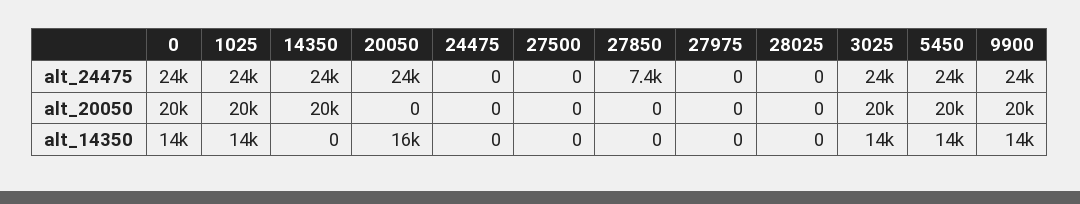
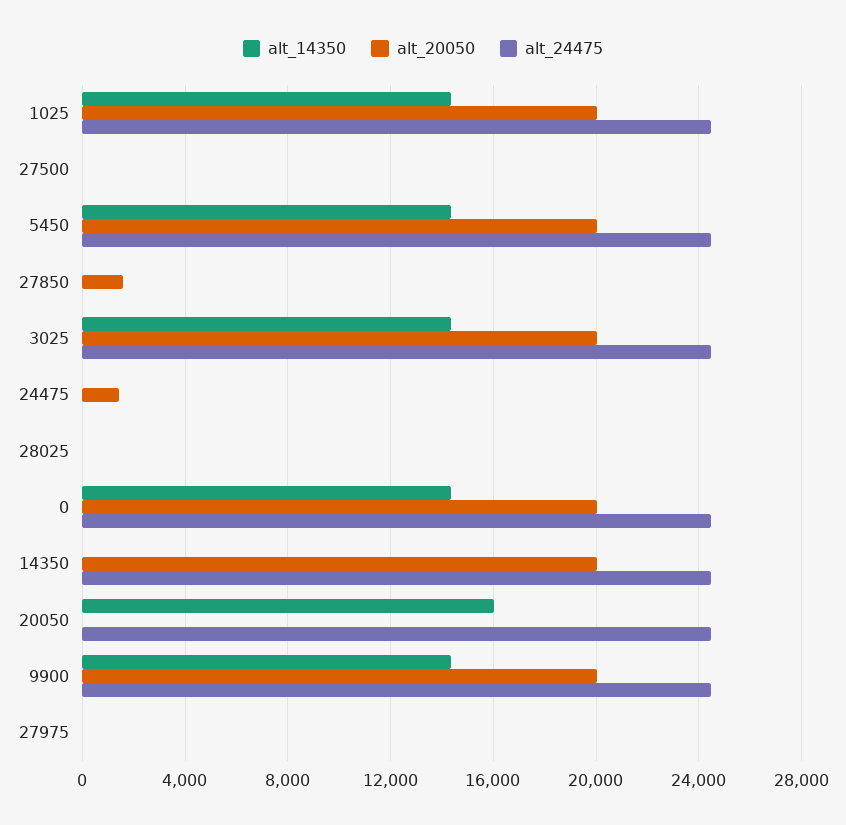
  {
    "alt_24475": {
      "0": 24000,
      "1025": 24000,
      "14350": 24000,
      "20050": 24000,
      "24475": 0,
      "27500": 0,
-     "27850": 7400,
+     "27850": 0,
      "27975": 0,
      "28025": 0,
      "3025": 24000,
      "5450": 24000,
      "9900": 24000
    },
    "alt_20050": {
      "0": 20000,
      "1025": 20000,
      "14350": 20000,
      "20050": 0,
-     "24475": 0,
+     "24475": 1500,
      "27500": 0,
-     "27850": 0,
+     "27850": 1500,
      "27975": 0,
      "28025": 0,
      "3025": 20000,
      "5450": 20000,
      "9900": 20000
    },
    "alt_14350": {
      "0": 14000,
      "1025": 14000,
      "14350": 0,
      "20050": 16000,
      "24475": 0,
      "27500": 0,
      "27850": 0,
      "27975": 0,
      "28025": 0,
      "3025": 14000,
      "5450": 14000,
      "9900": 14000
    }
  }

